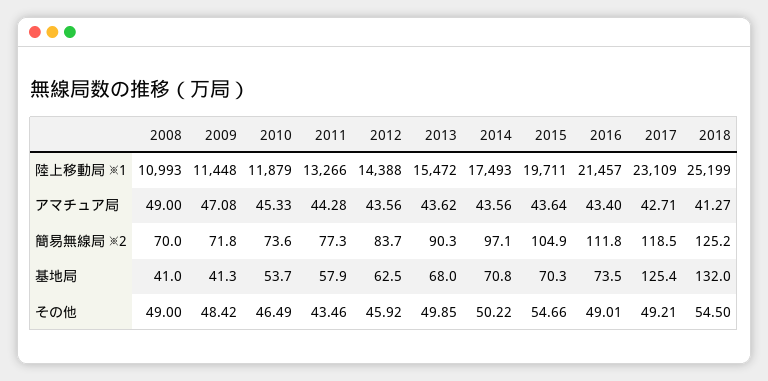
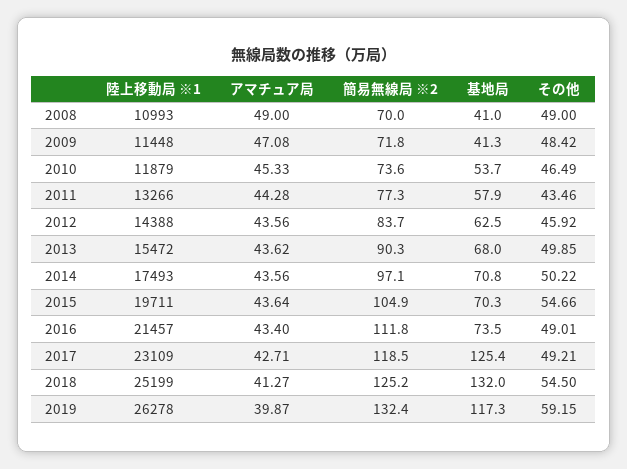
  {
    "2008": {
      "陸上移動局 ※1": 10993,
      "アマチュア局": 49,
      "簡易無線局 ※2": 70,
      "基地局": 41,
      "その他": 49
    },
    "2009": {
      "陸上移動局 ※1": 11448,
      "アマチュア局": 47.08,
      "簡易無線局 ※2": 71.8,
      "基地局": 41.3,
      "その他": 48.42
    },
    "2010": {
      "陸上移動局 ※1": 11879,
      "アマチュア局": 45.33,
      "簡易無線局 ※2": 73.6,
      "基地局": 53.7,
      "その他": 46.49
    },
    "2011": {
      "陸上移動局 ※1": 13266,
      "アマチュア局": 44.28,
      "簡易無線局 ※2": 77.3,
      "基地局": 57.9,
      "その他": 43.46
    },
    "2012": {
      "陸上移動局 ※1": 14388,
      "アマチュア局": 43.56,
      "簡易無線局 ※2": 83.7,
      "基地局": 62.5,
      "その他": 45.92
    },
    "2013": {
      "陸上移動局 ※1": 15472,
      "アマチュア局": 43.62,
      "簡易無線局 ※2": 90.3,
      "基地局": 68,
      "その他": 49.85
    },
    "2014": {
      "陸上移動局 ※1": 17493,
      "アマチュア局": 43.56,
      "簡易無線局 ※2": 97.1,
      "基地局": 70.8,
      "その他": 50.22
    },
    "2015": {
      "陸上移動局 ※1": 19711,
      "アマチュア局": 43.64,
      "簡易無線局 ※2": 104.9,
      "基地局": 70.3,
      "その他": 54.66
    },
    "2016": {
      "陸上移動局 ※1": 21457,
      "アマチュア局": 43.4,
      "簡易無線局 ※2": 111.8,
      "基地局": 73.5,
      "その他": 49.01
    },
    "2017": {
      "陸上移動局 ※1": 23109,
      "アマチュア局": 42.71,
      "簡易無線局 ※2": 118.5,
      "基地局": 125.4,
      "その他": 49.21
    },
    "2018": {
      "陸上移動局 ※1": 25199,
      "アマチュア局": 41.27,
      "簡易無線局 ※2": 125.2,
      "基地局": 132,
      "その他": 54.5
-   }
+   },
+   "2019": {
+     "陸上移動局 ※1": 26278,
+     "アマチュア局": 39.87,
+     "簡易無線局 ※2": 132.4,
+     "基地局": 117.3,
+     "その他": 59.15
+   }
  }

